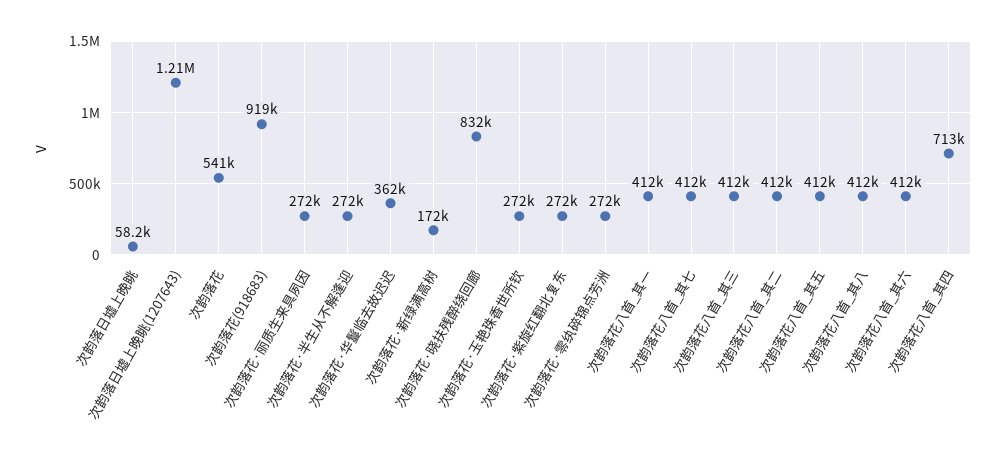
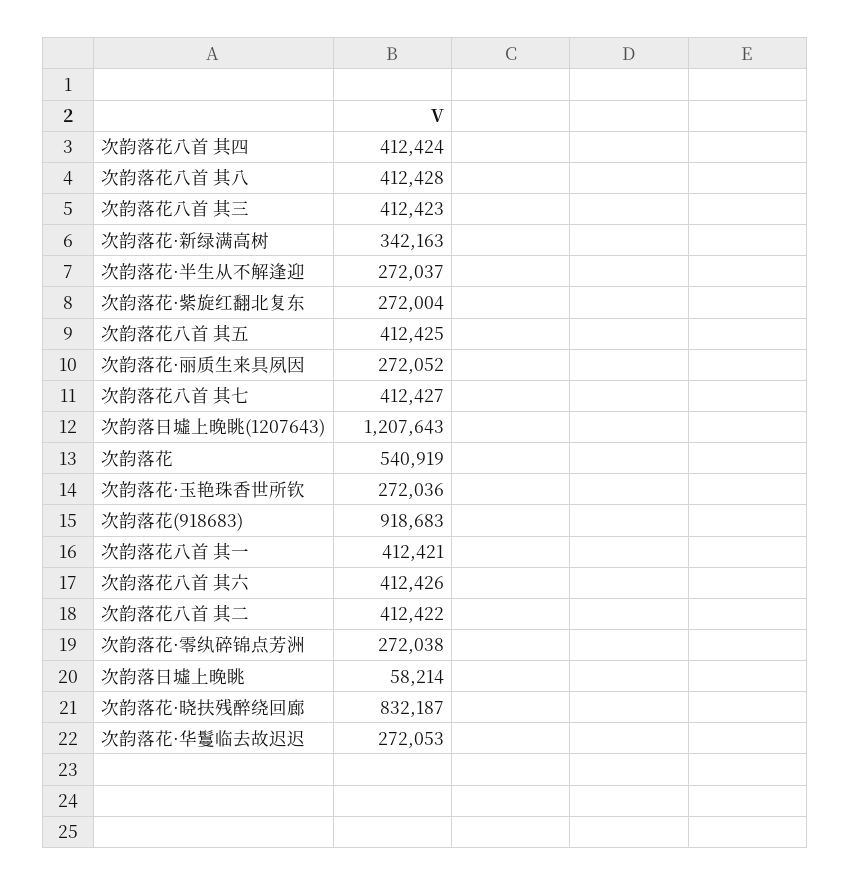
  {
    "次韵落日墟上晚眺": 58214,
    "次韵落日墟上晚眺(1207643)": 1207643,
    "次韵落花": 540919,
    "次韵落花(918683)": 918683,
    "次韵落花·丽质生来具夙因": 272052,
    "次韵落花·半生从不解逢迎": 272037,
-   "次韵落花·华鬘临去故迟迟": 362000,
+   "次韵落花·华鬘临去故迟迟": 272053,
-   "次韵落花·新绿满高树": 172000,
+   "次韵落花·新绿满高树": 342163,
    "次韵落花·晓扶残醉绕回廊": 832187,
    "次韵落花·玉艳珠香世所钦": 272036,
    "次韵落花·紫旋红翻北复东": 272004,
    "次韵落花·零纨碎锦点芳洲": 272038,
    "次韵落花八首_其一": 412421,
    "次韵落花八首_其七": 412427,
    "次韵落花八首_其三": 412423,
    "次韵落花八首_其二": 412422,
    "次韵落花八首_其五": 412425,
    "次韵落花八首_其八": 412428,
    "次韵落花八首_其六": 412426,
-   "次韵落花八首_其四": 713000
+   "次韵落花八首_其四": 412424
  }

